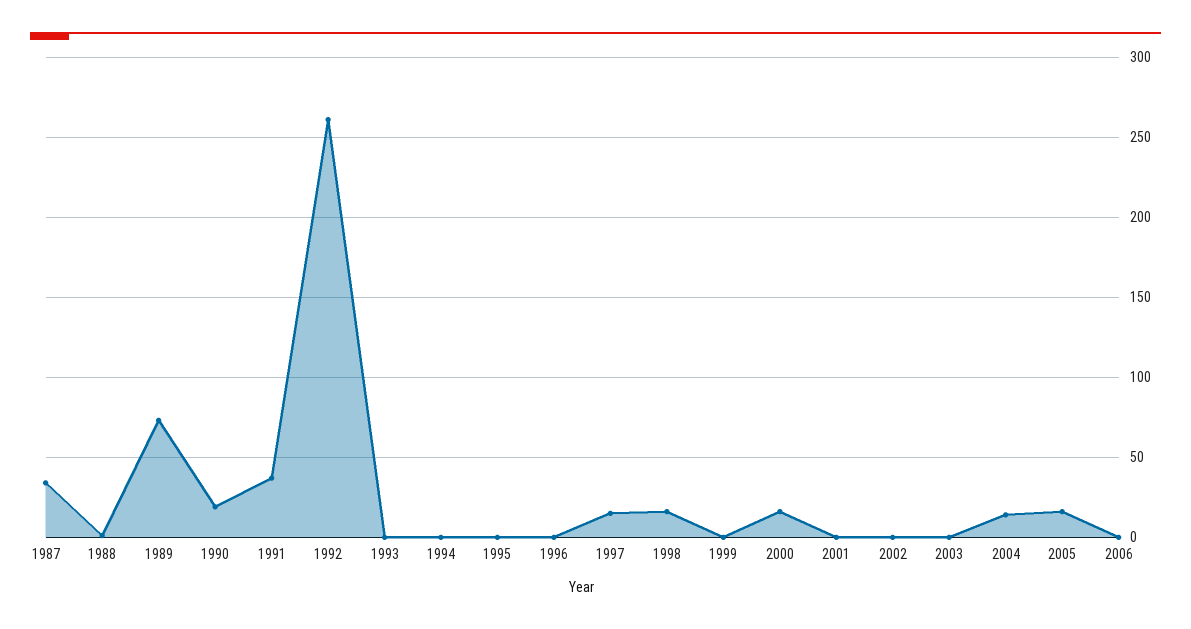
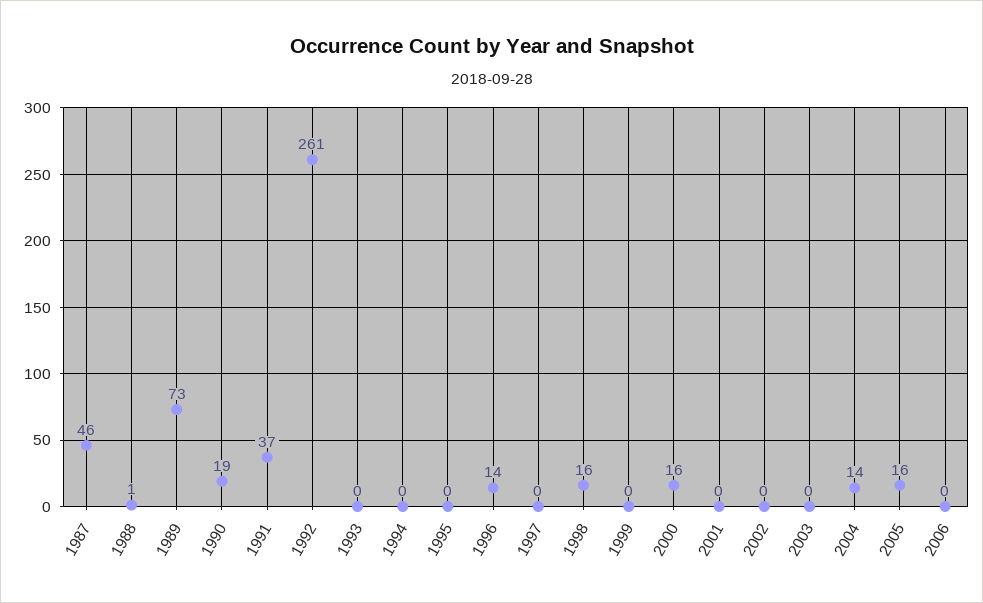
  {
-   "1987": 35,
+   "1987": 46,
    "1988": 1,
    "1989": 73,
    "1990": 19,
    "1991": 37,
    "1992": 261,
    "1993": 0,
    "1994": 0,
    "1995": 0,
-   "1996": 0,
+   "1996": 14,
-   "1997": 15,
+   "1997": 0,
    "1998": 16,
    "1999": 0,
    "2000": 16,
    "2001": 0,
    "2002": 0,
    "2003": 0,
    "2004": 14,
    "2005": 16,
    "2006": 0
  }

